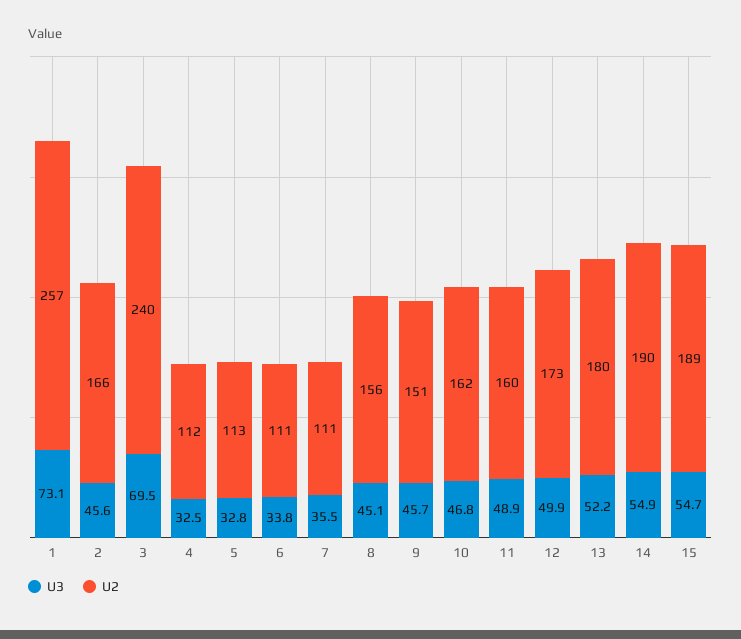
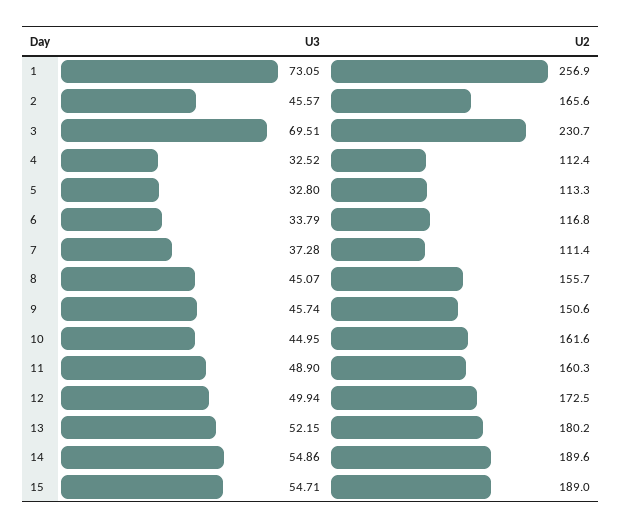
  {
    "U3": {
      "1": 73.05,
      "2": 45.57,
      "3": 69.51,
      "4": 32.52,
      "5": 32.8,
      "6": 33.79,
-     "7": 35.5,
+     "7": 37.28,
      "8": 45.07,
      "9": 45.74,
-     "10": 46.8,
+     "10": 44.95,
      "11": 48.9,
      "12": 49.94,
      "13": 52.15,
      "14": 54.86,
      "15": 54.71
    },
    "U2": {
      "1": 256.9,
      "2": 165.6,
-     "3": 240,
+     "3": 230.7,
      "4": 112.4,
      "5": 113.3,
-     "6": 111,
+     "6": 116.8,
      "7": 111.4,
      "8": 155.7,
      "9": 150.6,
      "10": 161.6,
      "11": 160.3,
      "12": 172.5,
      "13": 180.2,
      "14": 189.6,
      "15": 189
    }
  }

